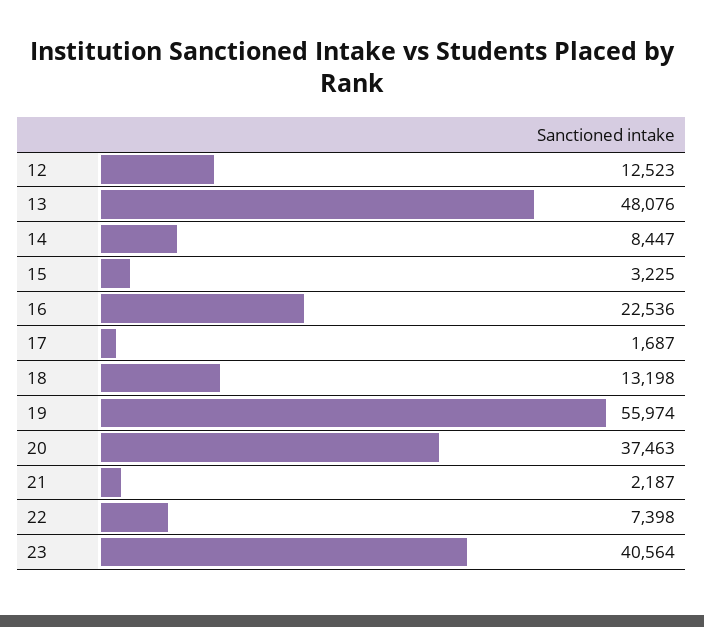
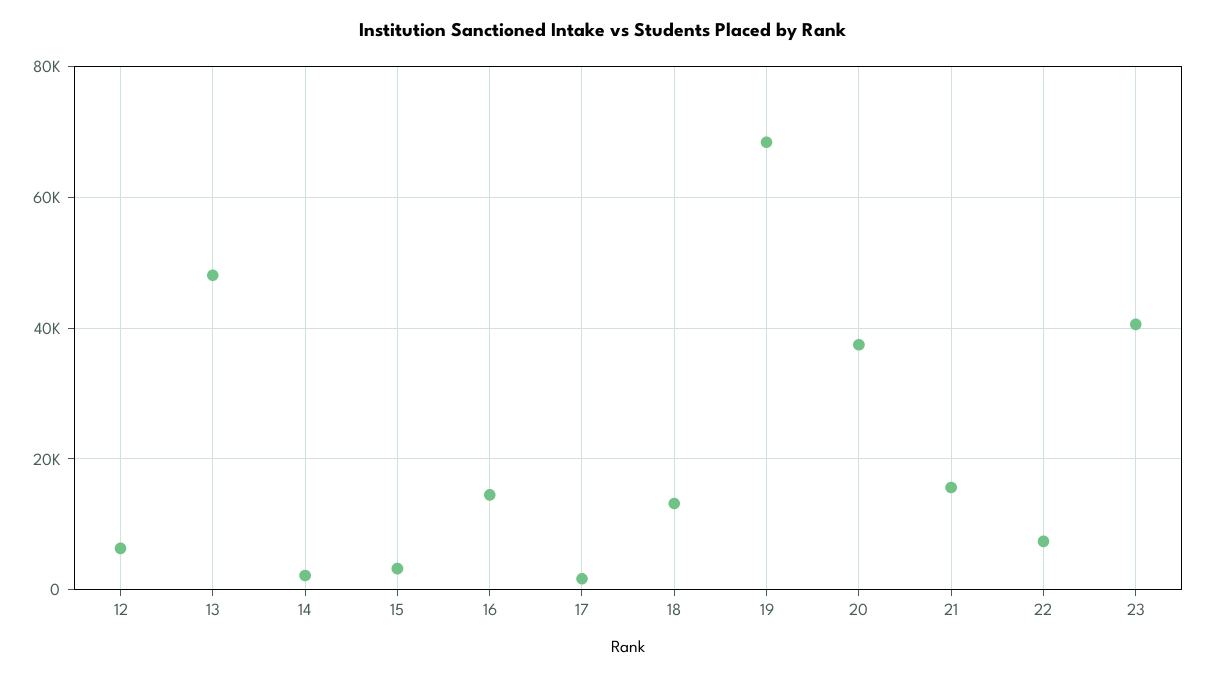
  {
-   "12": 12523,
+   "12": 6000,
    "13": 48076,
-   "14": 8447,
+   "14": 2000,
    "15": 3225,
-   "16": 22536,
+   "16": 14000,
    "17": 1687,
    "18": 13198,
-   "19": 55974,
+   "19": 68000,
    "20": 37463,
-   "21": 2187,
+   "21": 16000,
    "22": 7398,
    "23": 40564
  }

